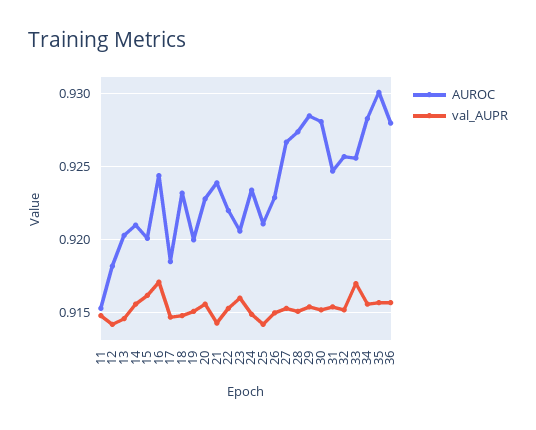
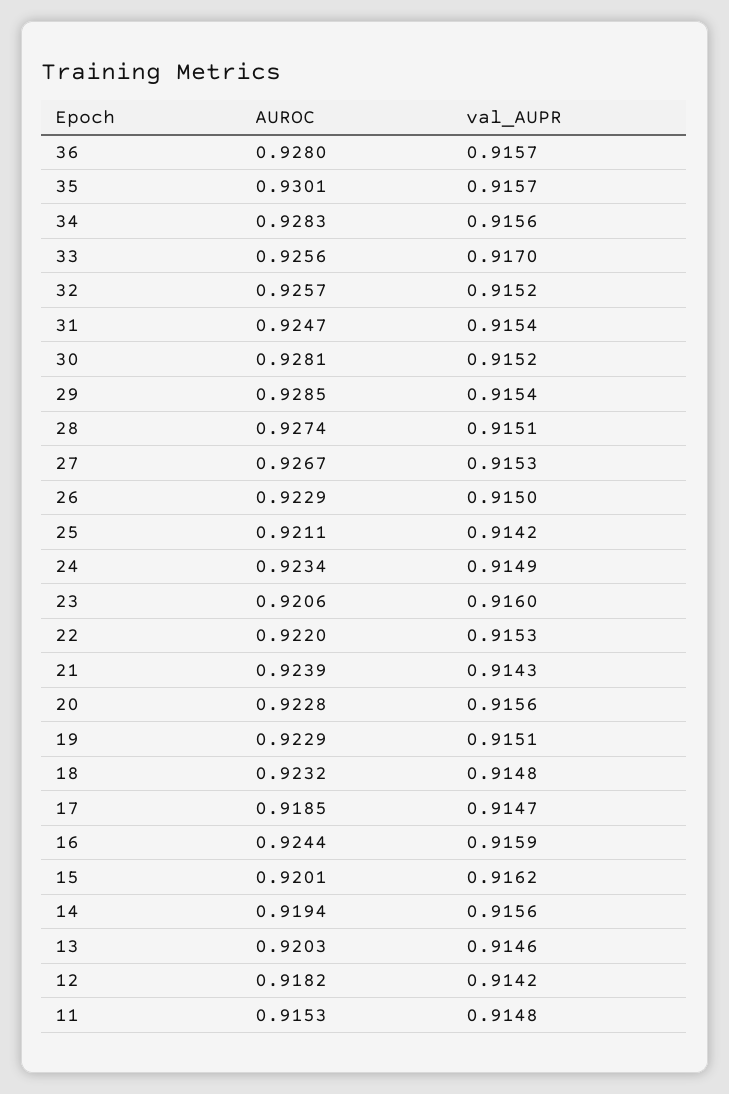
  {
    "AUROC": {
      "11": 0.9153,
      "12": 0.9182,
      "13": 0.9203,
-     "14": 0.921,
+     "14": 0.9194,
      "15": 0.9201,
      "16": 0.9244,
      "17": 0.9185,
      "18": 0.9232,
-     "19": 0.92,
+     "19": 0.9229,
      "20": 0.9228,
      "21": 0.9239,
      "22": 0.922,
      "23": 0.9206,
      "24": 0.9234,
      "25": 0.9211,
      "26": 0.9229,
      "27": 0.9267,
      "28": 0.9274,
      "29": 0.9285,
      "30": 0.9281,
      "31": 0.9247,
      "32": 0.9257,
      "33": 0.9256,
      "34": 0.9283,
      "35": 0.9301,
      "36": 0.928
    },
    "val_AUPR": {
      "11": 0.9148,
      "12": 0.9142,
      "13": 0.9146,
      "14": 0.9156,
      "15": 0.9162,
-     "16": 0.917,
+     "16": 0.9159,
      "17": 0.9147,
      "18": 0.9148,
      "19": 0.9151,
      "20": 0.9156,
      "21": 0.9143,
      "22": 0.9153,
      "23": 0.916,
      "24": 0.9149,
      "25": 0.9142,
      "26": 0.915,
      "27": 0.9153,
      "28": 0.9151,
      "29": 0.9154,
      "30": 0.9152,
      "31": 0.9154,
      "32": 0.9152,
      "33": 0.917,
      "34": 0.9156,
      "35": 0.9157,
      "36": 0.9157
    }
  }

